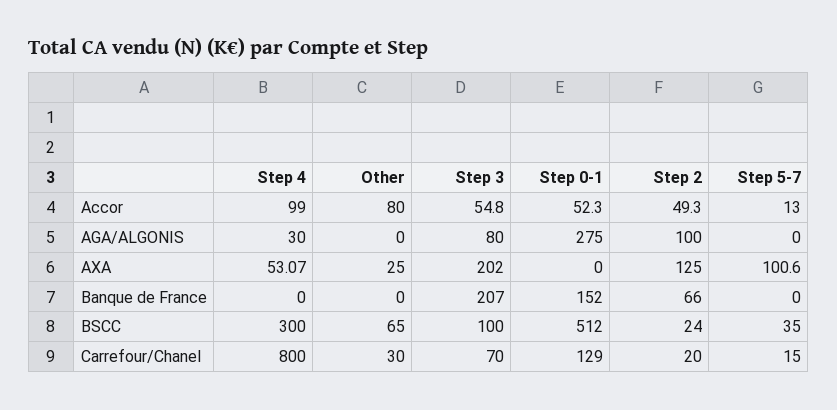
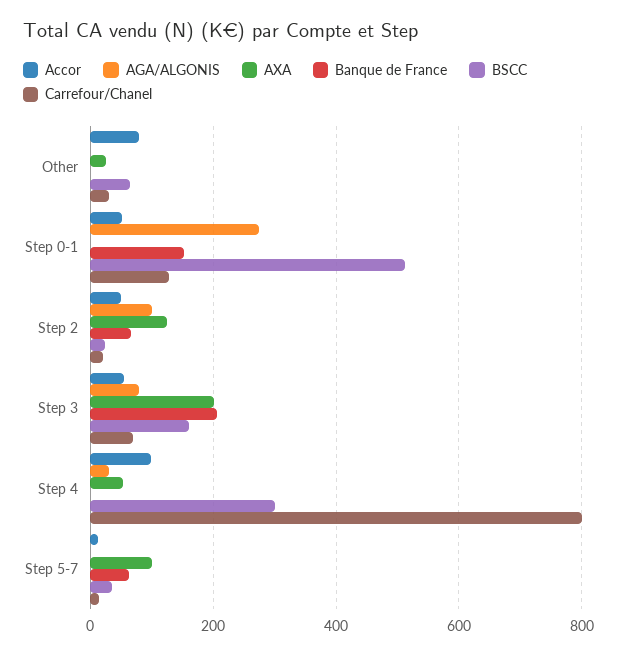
  {
    "Accor": {
      "Step 4": 99,
      "Other": 80,
      "Step 3": 54.8,
      "Step 0-1": 52.3,
      "Step 2": 49.3,
      "Step 5-7": 13
    },
    "AGA/ALGONIS": {
      "Step 4": 30,
      "Other": 0,
      "Step 3": 80,
      "Step 0-1": 275,
      "Step 2": 100,
      "Step 5-7": 0
    },
    "AXA": {
      "Step 4": 53.07,
      "Other": 25,
      "Step 3": 202,
      "Step 0-1": 0,
      "Step 2": 125,
      "Step 5-7": 100.6
    },
    "Banque de France": {
      "Step 4": 0,
      "Other": 0,
      "Step 3": 207,
      "Step 0-1": 152,
      "Step 2": 66,
-     "Step 5-7": 0
+     "Step 5-7": 60
    },
    "BSCC": {
      "Step 4": 300,
      "Other": 65,
-     "Step 3": 100,
+     "Step 3": 160,
      "Step 0-1": 512,
      "Step 2": 24,
      "Step 5-7": 35
    },
    "Carrefour/Chanel": {
      "Step 4": 800,
      "Other": 30,
      "Step 3": 70,
      "Step 0-1": 129,
      "Step 2": 20,
      "Step 5-7": 15
    }
  }

